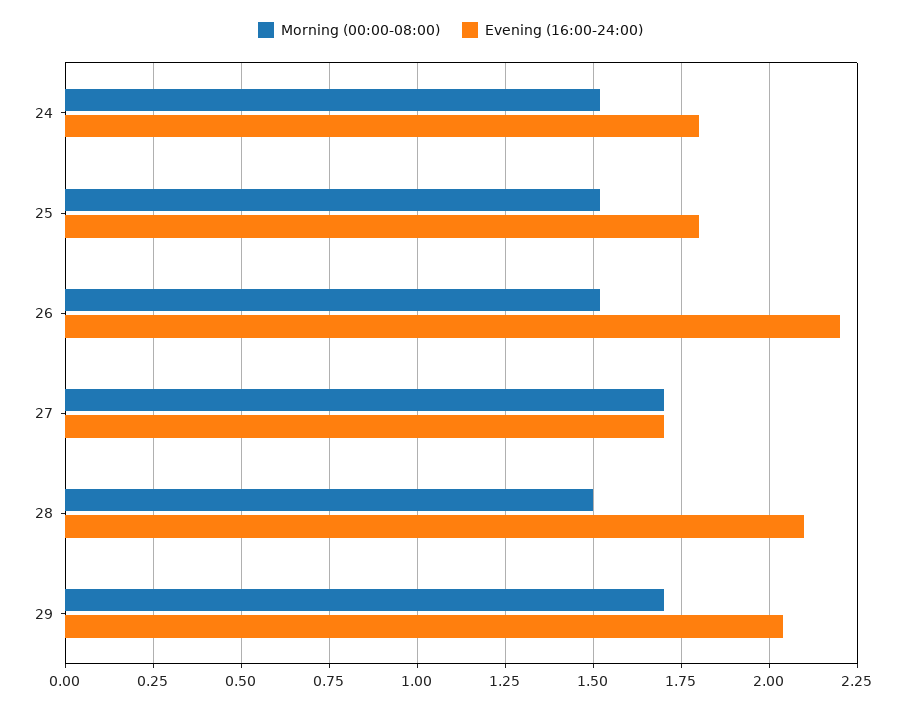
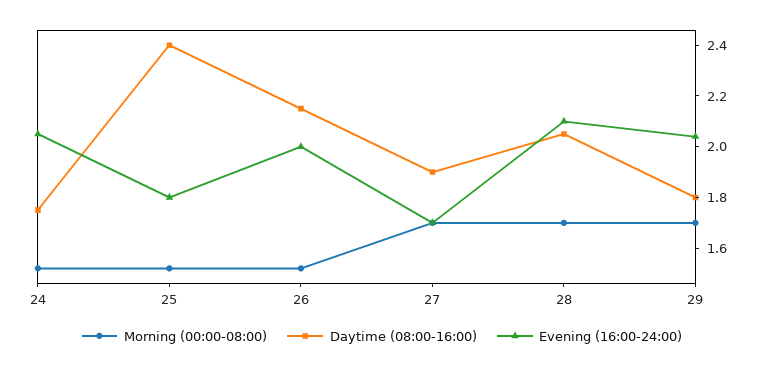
  {
    "Morning (00:00-08:00)": {
      "24": 1.5,
      "25": 1.5,
      "26": 1.5,
      "27": 1.7,
-     "28": 1.5,
+     "28": 1.7,
      "29": 1.7
    },
    "Evening (16:00-24:00)": {
-     "24": 1.8,
+     "24": 2.05,
      "25": 1.8,
-     "26": 2.2,
+     "26": 2,
      "27": 1.7,
      "28": 2.1,
      "29": 2.05
-   }
+   },
+   "Daytime (08:00-16:00)": {
+     "24": 1.75,
+     "25": 2.4,
+     "26": 2.15,
+     "27": 1.9,
+     "28": 2.05,
+     "29": 1.8
+   }
  }

